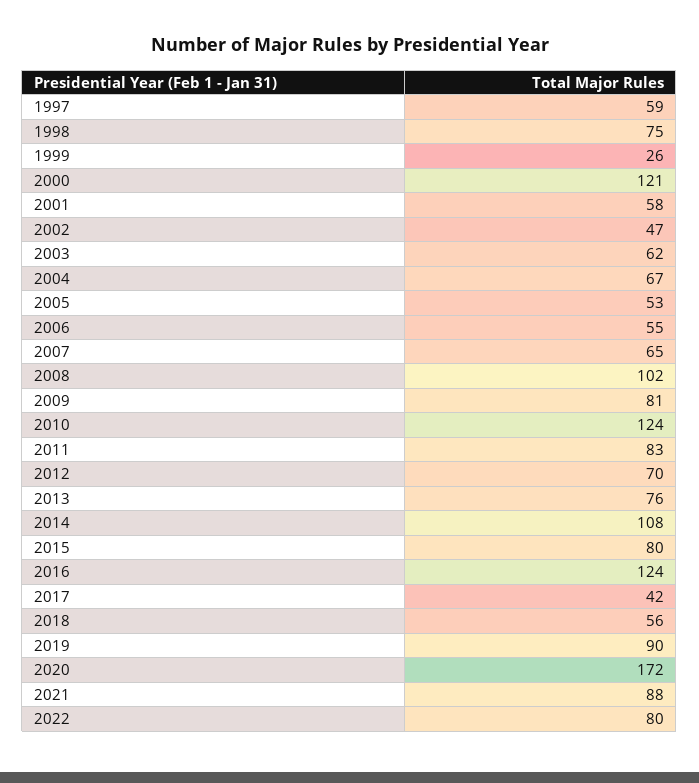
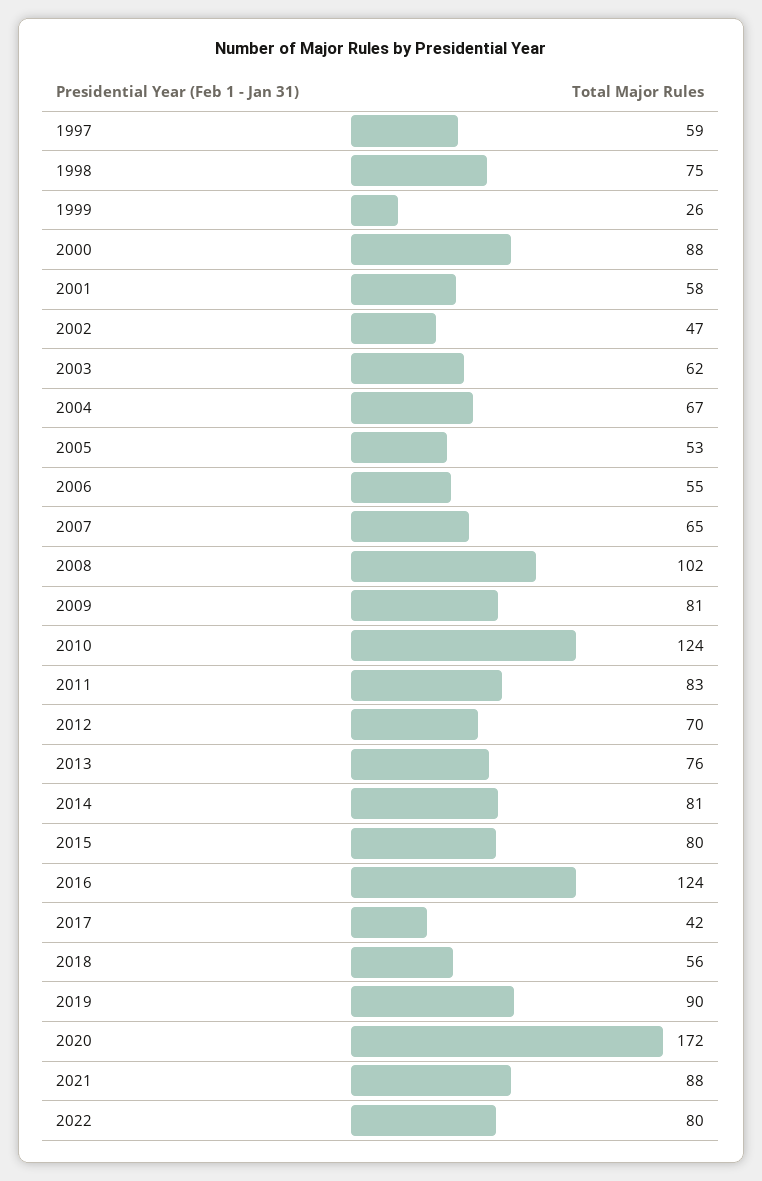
  {
    "1997": 59,
    "1998": 75,
    "1999": 26,
-   "2000": 121,
+   "2000": 88,
    "2001": 58,
    "2002": 47,
    "2003": 62,
    "2004": 67,
    "2005": 53,
    "2006": 55,
    "2007": 65,
    "2008": 102,
    "2009": 81,
    "2010": 124,
    "2011": 83,
    "2012": 70,
    "2013": 76,
-   "2014": 108,
+   "2014": 81,
    "2015": 80,
    "2016": 124,
    "2017": 42,
    "2018": 56,
    "2019": 90,
    "2020": 172,
    "2021": 88,
    "2022": 80
  }

